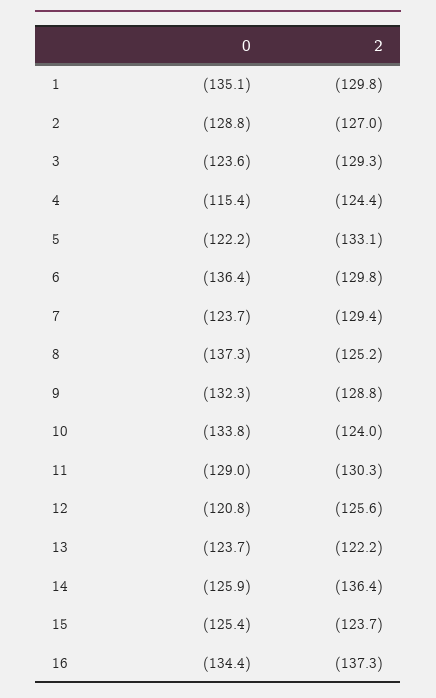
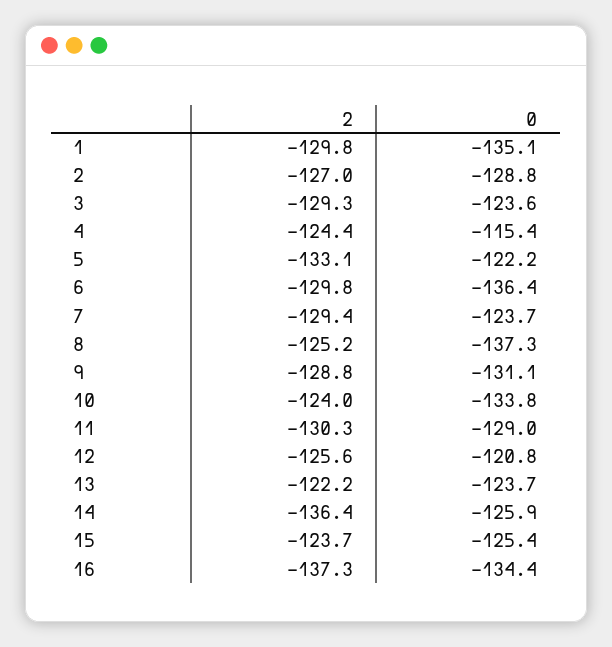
  {
    "0": {
      "1": -135.1,
      "2": -128.8,
      "3": -123.6,
      "4": -115.4,
      "5": -122.2,
      "6": -136.4,
      "7": -123.7,
      "8": -137.3,
-     "9": -132.3,
+     "9": -131.1,
      "10": -133.8,
      "11": -129,
      "12": -120.8,
      "13": -123.7,
      "14": -125.9,
      "15": -125.4,
      "16": -134.4
    },
    "2": {
      "1": -129.8,
      "2": -127,
      "3": -129.3,
      "4": -124.4,
      "5": -133.1,
      "6": -129.8,
      "7": -129.4,
      "8": -125.2,
      "9": -128.8,
      "10": -124,
      "11": -130.3,
      "12": -125.6,
      "13": -122.2,
      "14": -136.4,
      "15": -123.7,
      "16": -137.3
    }
  }

